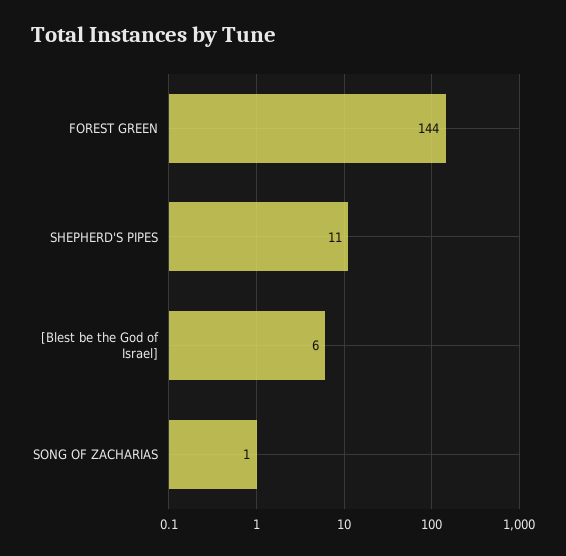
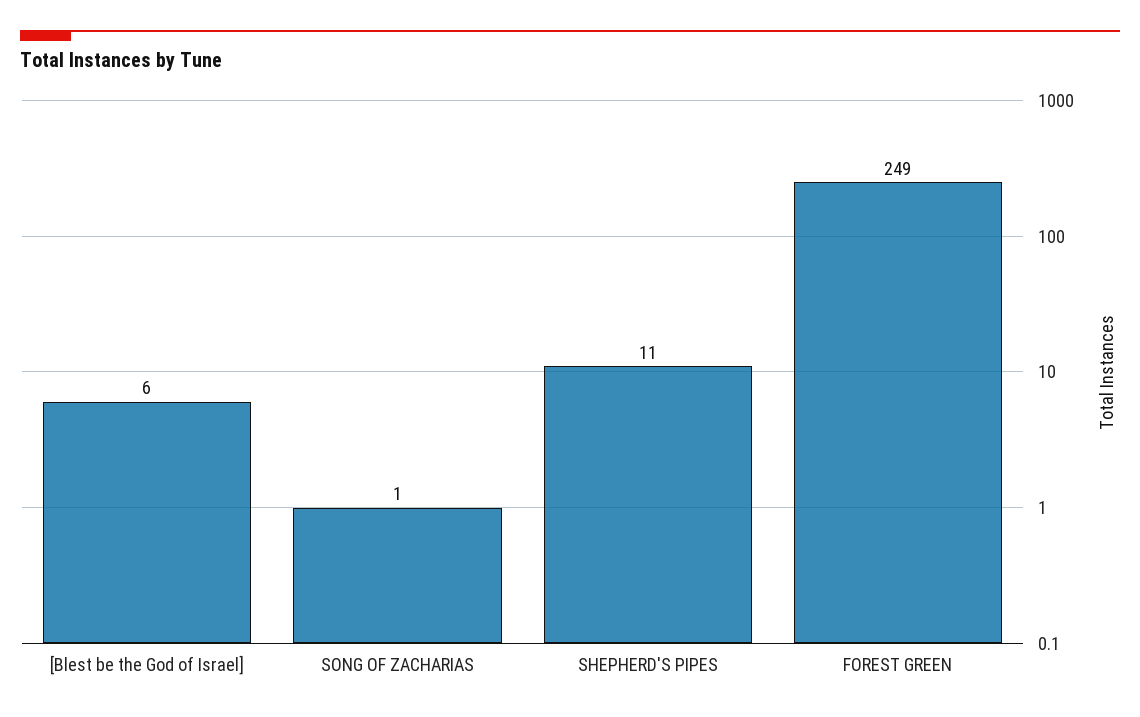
  {
-   "FOREST GREEN": 144,
+   "FOREST GREEN": 249,
    "SHEPHERD'S PIPES": 11,
    "[Blest be the God of Israel]": 6,
    "SONG OF ZACHARIAS": 1
  }

